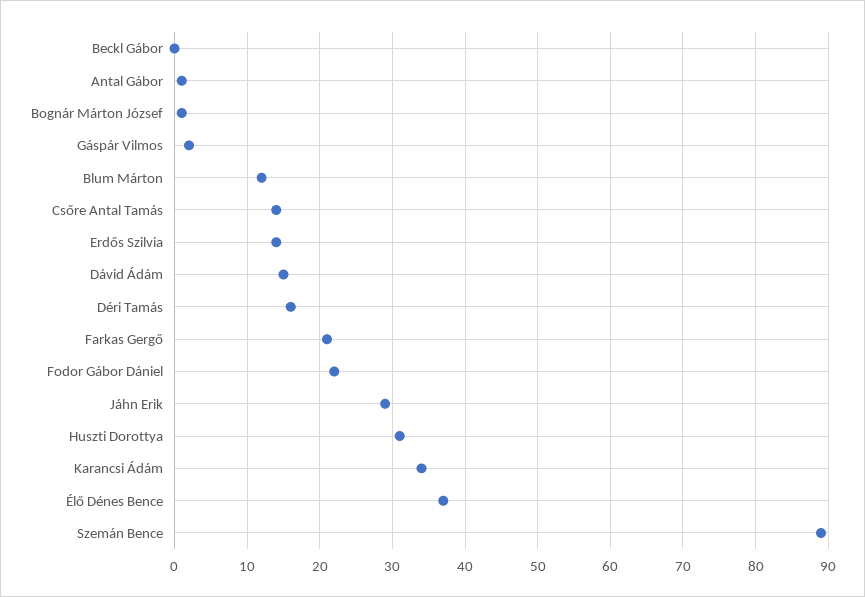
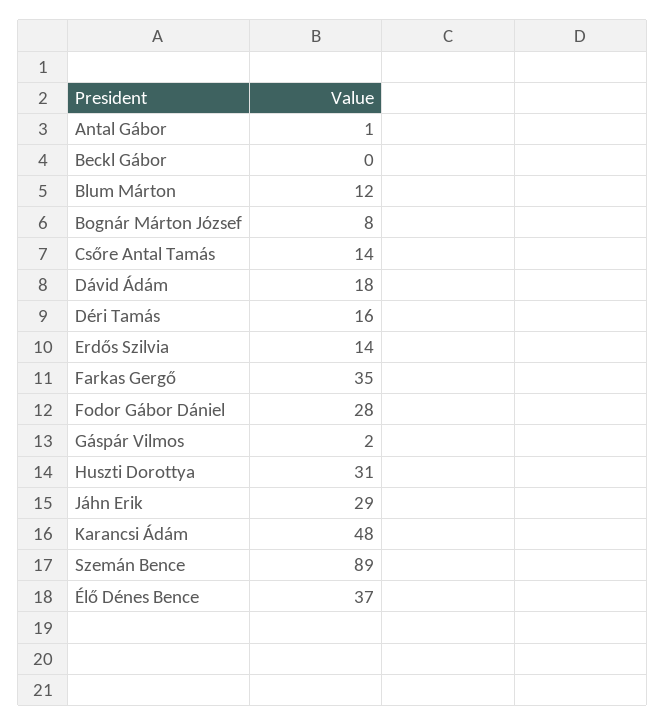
  {
    "Beckl Gábor": 0,
    "Antal Gábor": 1,
-   "Bognár Márton József": 1,
+   "Bognár Márton József": 8,
    "Gáspár Vilmos": 2,
    "Blum Márton": 12,
    "Csőre Antal Tamás": 14,
    "Erdős Szilvia": 14,
-   "Dávid Ádám": 15,
+   "Dávid Ádám": 18,
    "Déri Tamás": 16,
-   "Farkas Gergő": 21,
+   "Farkas Gergő": 35,
-   "Fodor Gábor Dániel": 22,
+   "Fodor Gábor Dániel": 28,
    "Jáhn Erik": 29,
    "Huszti Dorottya": 31,
-   "Karancsi Ádám": 34,
+   "Karancsi Ádám": 48,
    "Élő Dénes Bence": 37,
    "Szemán Bence": 89
  }

